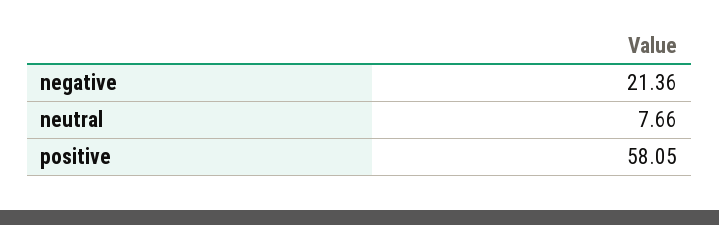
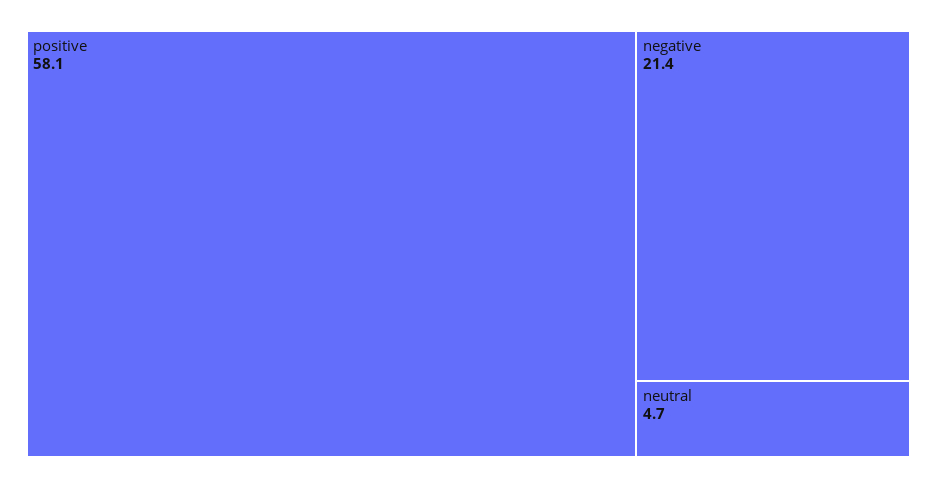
  {
    "negative": 21.36,
-   "neutral": 7.66,
+   "neutral": 4.7,
    "positive": 58.05
  }

